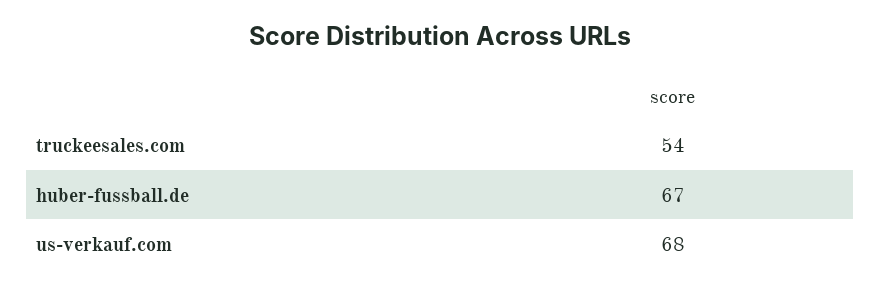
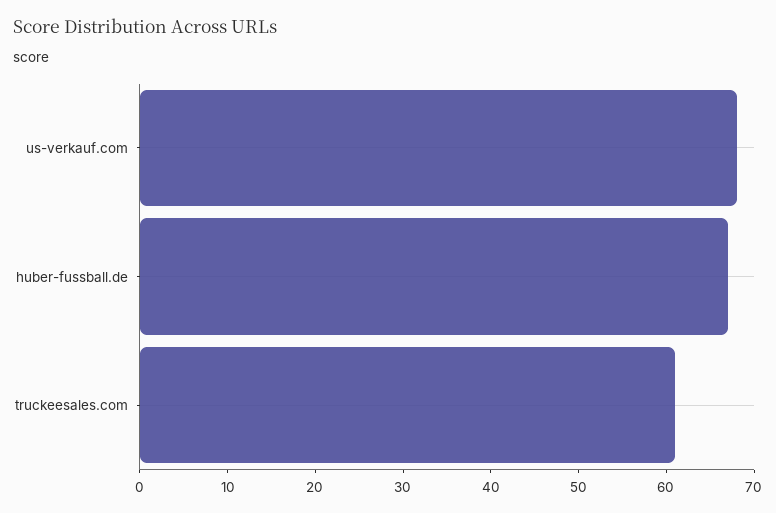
  {
-   "truckeesales.com": 54,
+   "truckeesales.com": 61,
    "huber-fussball.de": 67,
    "us-verkauf.com": 68
  }

